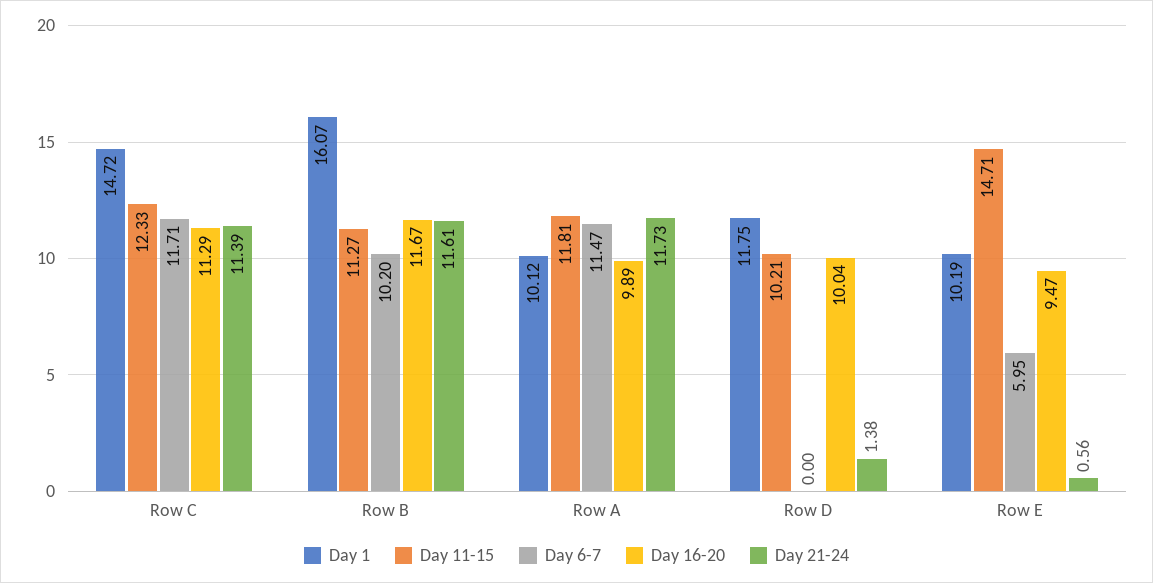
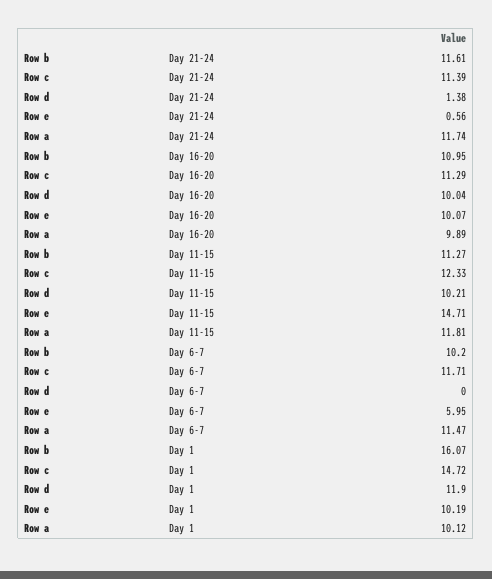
  {
    "Day 1": {
      "Row C": 14.72,
      "Row B": 16.07,
      "Row A": 10.12,
-     "Row D": 11.75,
+     "Row D": 11.9,
      "Row E": 10.19
    },
    "Day 11-15": {
      "Row C": 12.33,
      "Row B": 11.27,
      "Row A": 11.81,
      "Row D": 10.21,
      "Row E": 14.71
    },
    "Day 6-7": {
      "Row C": 11.71,
      "Row B": 10.2,
      "Row A": 11.47,
      "Row D": 0,
      "Row E": 5.95
    },
    "Day 16-20": {
      "Row C": 11.29,
-     "Row B": 11.67,
+     "Row B": 10.95,
      "Row A": 9.89,
      "Row D": 10.04,
-     "Row E": 9.47
+     "Row E": 10.07
    },
    "Day 21-24": {
      "Row C": 11.39,
      "Row B": 11.61,
-     "Row A": 11.73,
+     "Row A": 11.74,
      "Row D": 1.38,
      "Row E": 0.56
    }
  }

